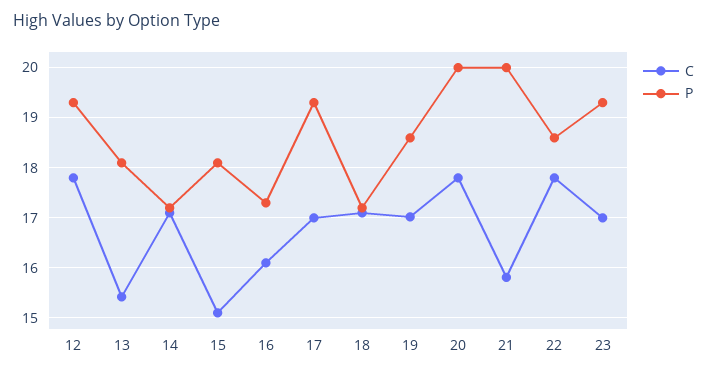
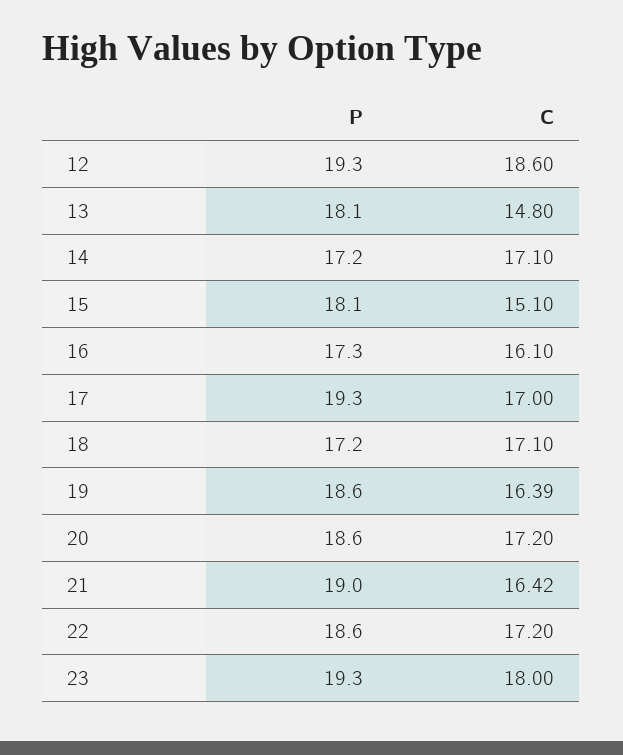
  {
    "C": {
-     "12": 17.8,
+     "12": 18.6,
-     "13": 15.4,
+     "13": 14.8,
      "14": 17.1,
      "15": 15.1,
      "16": 16.1,
      "17": 17,
      "18": 17.1,
-     "19": 17,
+     "19": 16.39,
-     "20": 17.8,
+     "20": 17.2,
-     "21": 15.8,
+     "21": 16.42,
-     "22": 17.8,
+     "22": 17.2,
-     "23": 17
+     "23": 18
    },
    "P": {
      "12": 19.3,
      "13": 18.1,
      "14": 17.2,
      "15": 18.1,
      "16": 17.3,
      "17": 19.3,
      "18": 17.2,
      "19": 18.6,
-     "20": 20,
+     "20": 18.6,
-     "21": 20,
+     "21": 19,
      "22": 18.6,
      "23": 19.3
    }
  }

